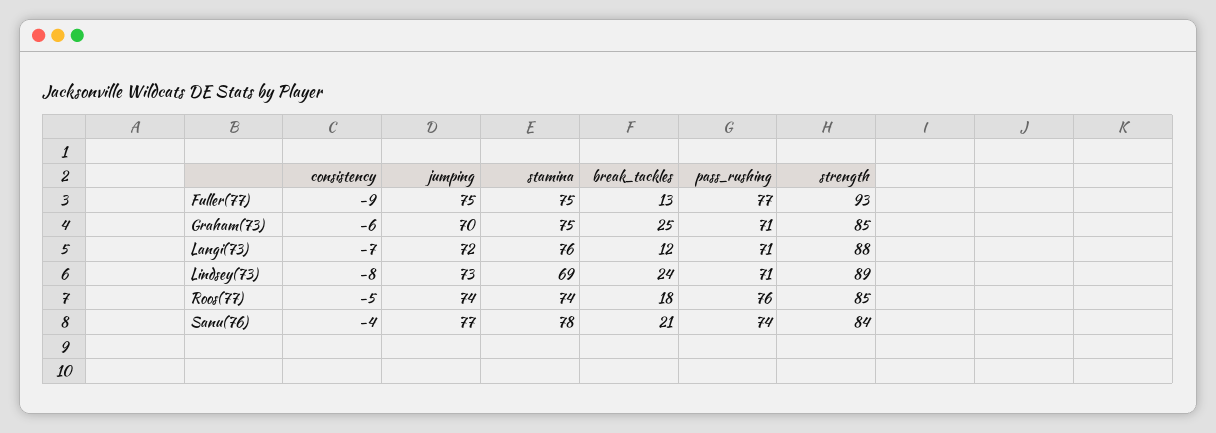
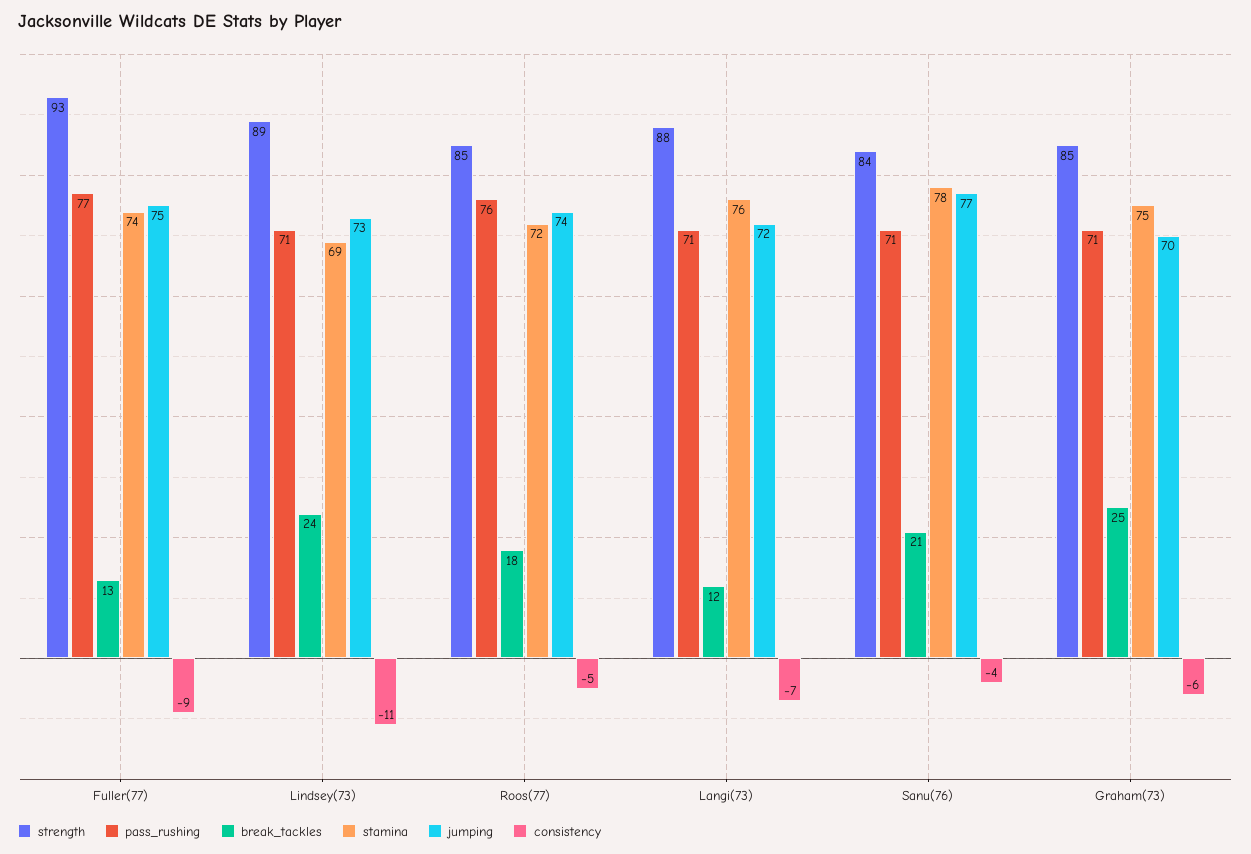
  {
    "consistency": {
      "Fuller(77)": -9,
      "Graham(73)": -6,
      "Langi(73)": -7,
-     "Lindsey(73)": -8,
+     "Lindsey(73)": -11,
      "Roos(77)": -5,
      "Sanu(76)": -4
    },
    "jumping": {
      "Fuller(77)": 75,
      "Graham(73)": 70,
      "Langi(73)": 72,
      "Lindsey(73)": 73,
      "Roos(77)": 74,
      "Sanu(76)": 77
    },
    "stamina": {
-     "Fuller(77)": 75,
+     "Fuller(77)": 74,
      "Graham(73)": 75,
      "Langi(73)": 76,
      "Lindsey(73)": 69,
-     "Roos(77)": 74,
+     "Roos(77)": 72,
      "Sanu(76)": 78
    },
    "break_tackles": {
      "Fuller(77)": 13,
      "Graham(73)": 25,
      "Langi(73)": 12,
      "Lindsey(73)": 24,
      "Roos(77)": 18,
      "Sanu(76)": 21
    },
    "pass_rushing": {
      "Fuller(77)": 77,
      "Graham(73)": 71,
      "Langi(73)": 71,
      "Lindsey(73)": 71,
      "Roos(77)": 76,
-     "Sanu(76)": 74
+     "Sanu(76)": 71
    },
    "strength": {
      "Fuller(77)": 93,
      "Graham(73)": 85,
      "Langi(73)": 88,
      "Lindsey(73)": 89,
      "Roos(77)": 85,
      "Sanu(76)": 84
    }
  }

